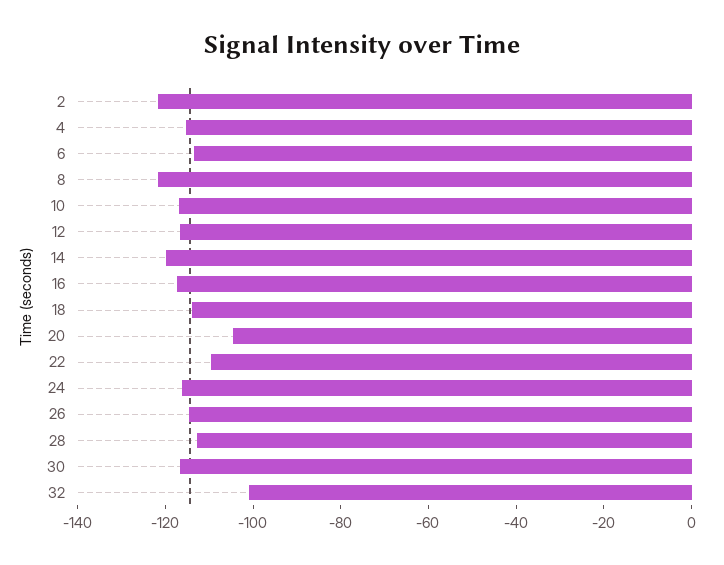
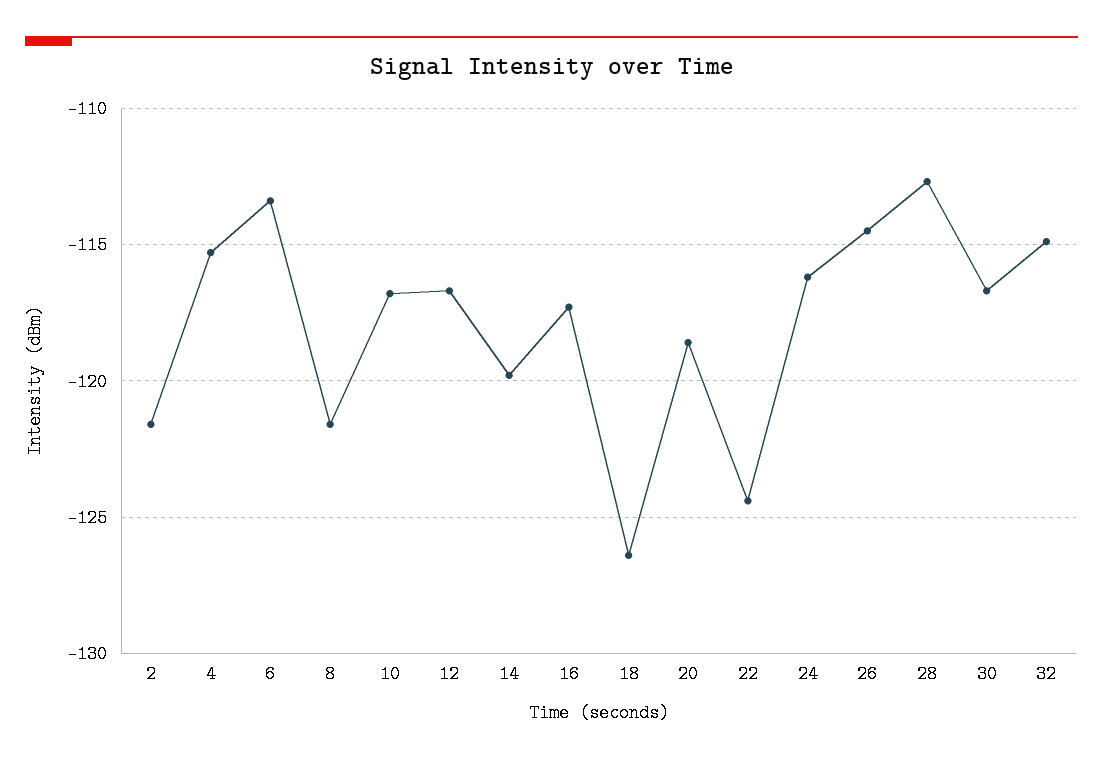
  {
    "2": -121.5,
    "4": -115.5,
    "6": -113.5,
    "8": -121.5,
    "10": -117,
    "12": -116.5,
    "14": -120,
    "16": -117.5,
-   "18": -115,
+   "18": -126.5,
-   "20": -105,
+   "20": -118.5,
-   "22": -110,
+   "22": -124.5,
    "24": -116,
    "26": -114.5,
    "28": -112.5,
    "30": -116.5,
-   "32": -100
+   "32": -115
  }

